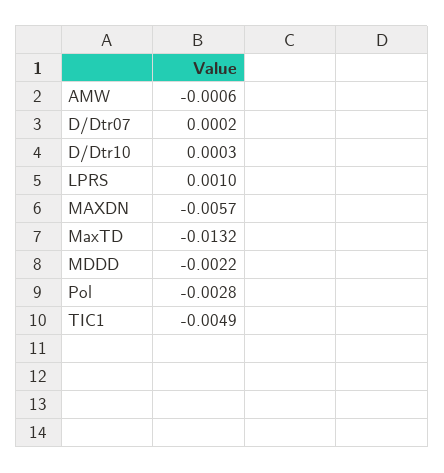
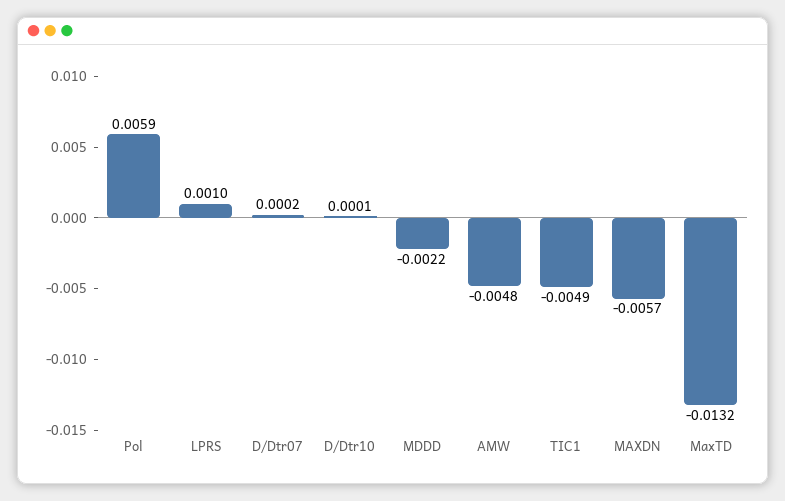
  {
-   "AMW": -0.0006,
+   "AMW": -0.0048,
    "D/Dtr07": 0.0002,
-   "D/Dtr10": 0.0003,
+   "D/Dtr10": 0.0001,
    "LPRS": 0.001,
    "MAXDN": -0.0057,
    "MaxTD": -0.0132,
    "MDDD": -0.0022,
-   "Pol": -0.0028,
+   "Pol": 0.0059,
    "TIC1": -0.0049
  }

